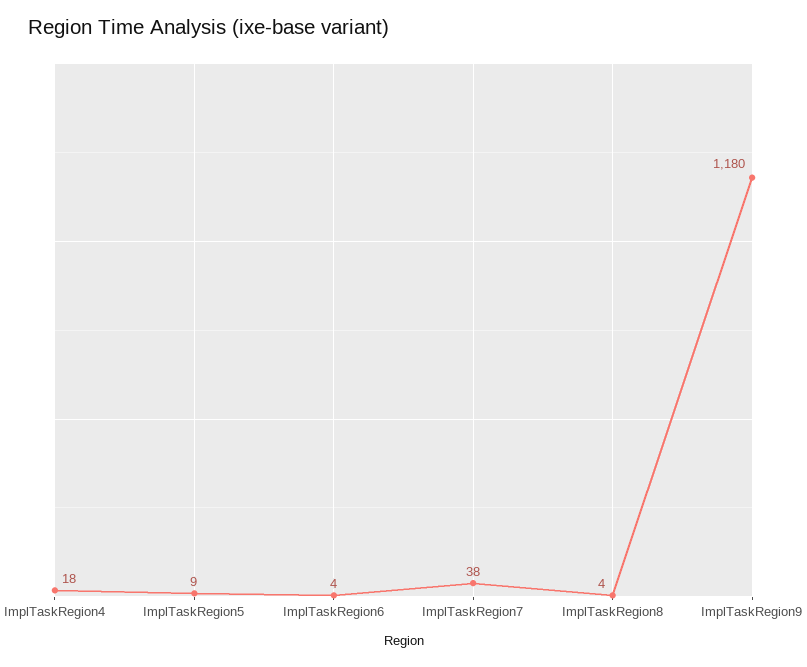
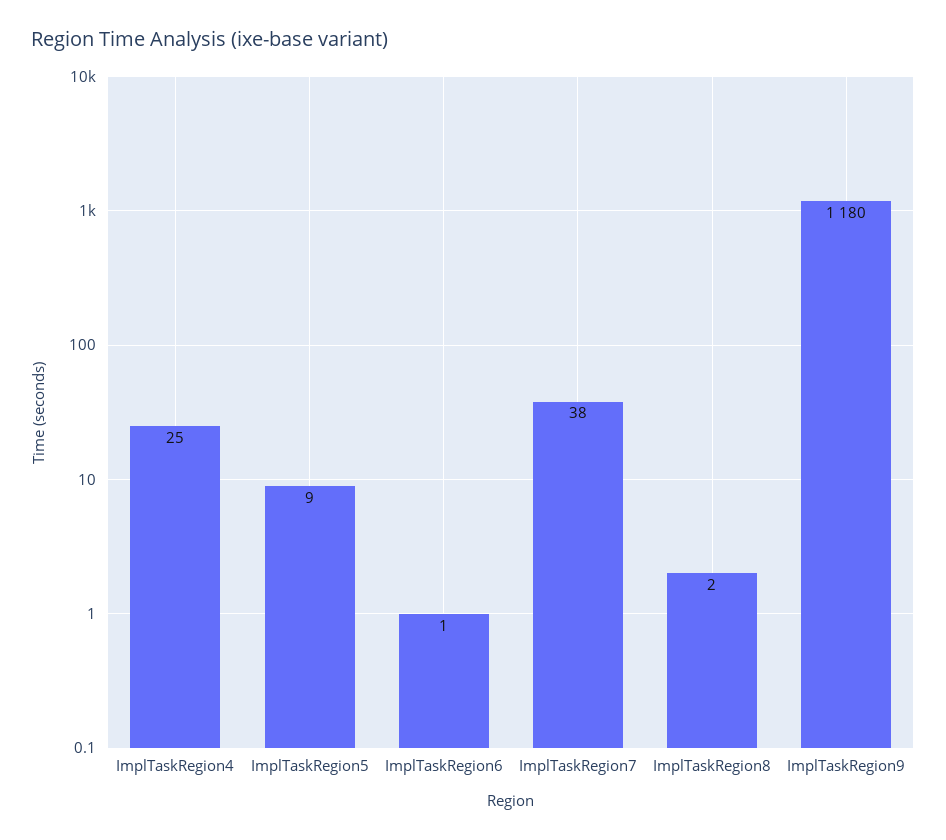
  {
-   "ImplTaskRegion4": 18,
+   "ImplTaskRegion4": 25,
    "ImplTaskRegion5": 9,
-   "ImplTaskRegion6": 4,
+   "ImplTaskRegion6": 1,
    "ImplTaskRegion7": 38,
-   "ImplTaskRegion8": 4,
+   "ImplTaskRegion8": 2,
    "ImplTaskRegion9": 1180
  }

